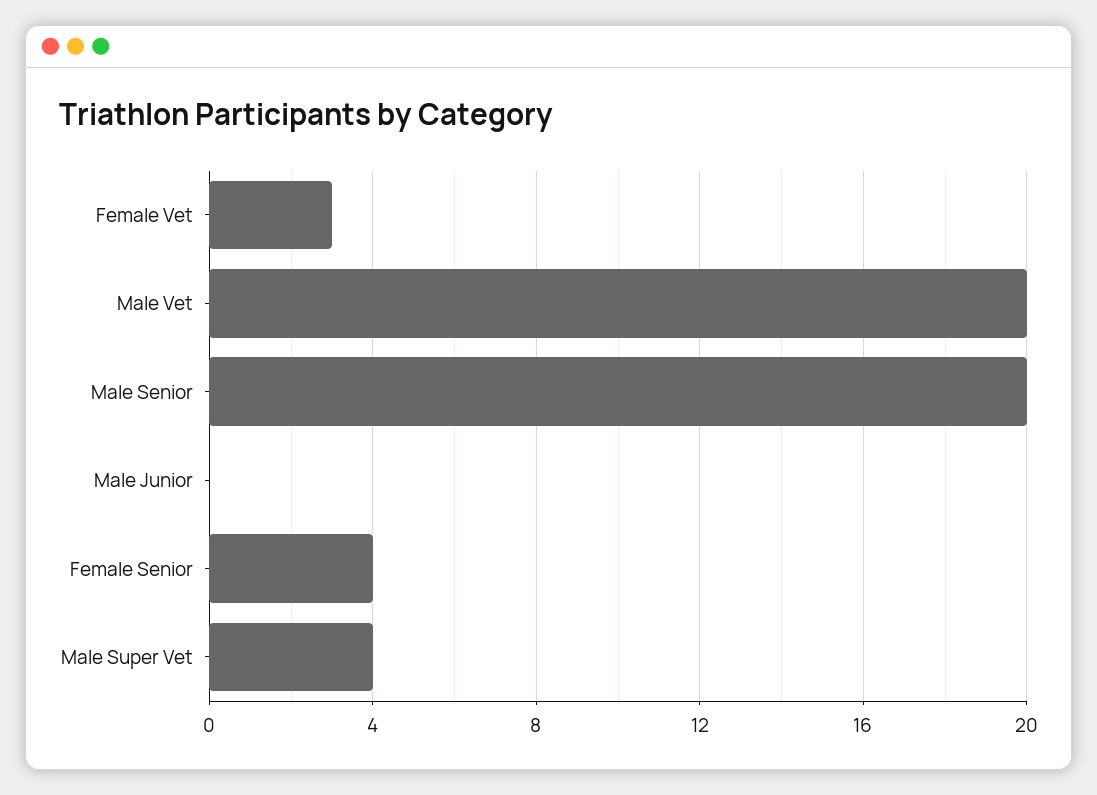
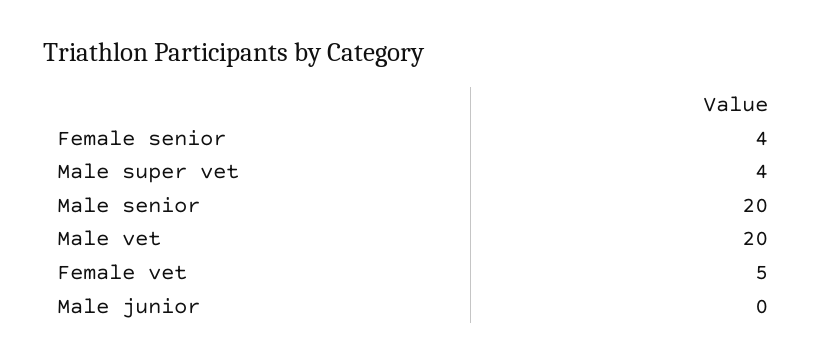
  {
-   "Female Vet": 3,
+   "Female Vet": 5,
    "Male Vet": 20,
    "Male Senior": 20,
    "Male Junior": 0,
    "Female Senior": 4,
    "Male Super Vet": 4
  }

